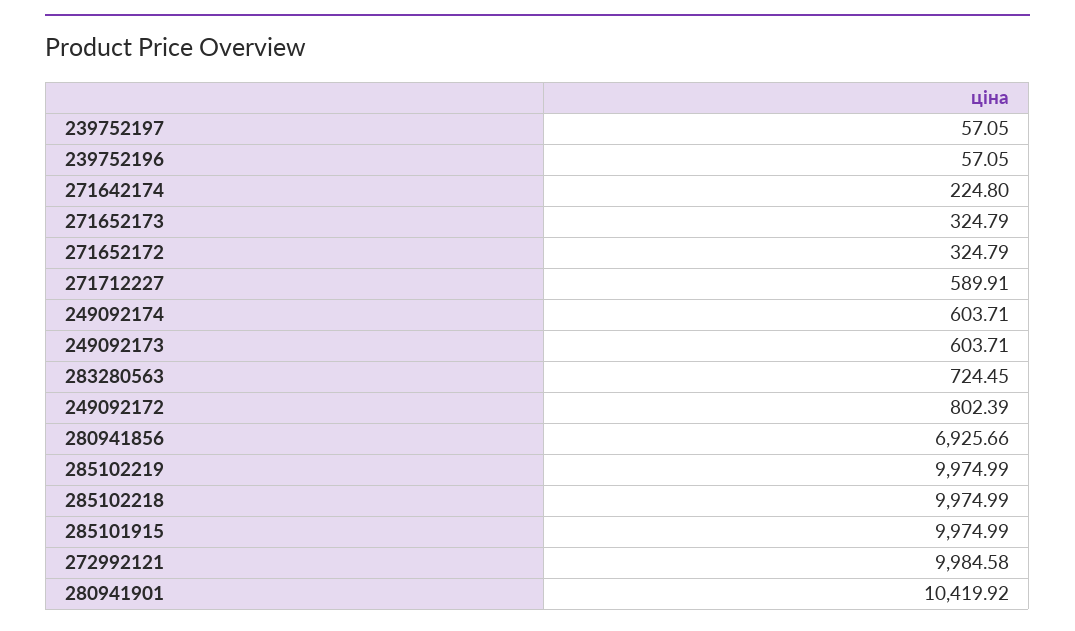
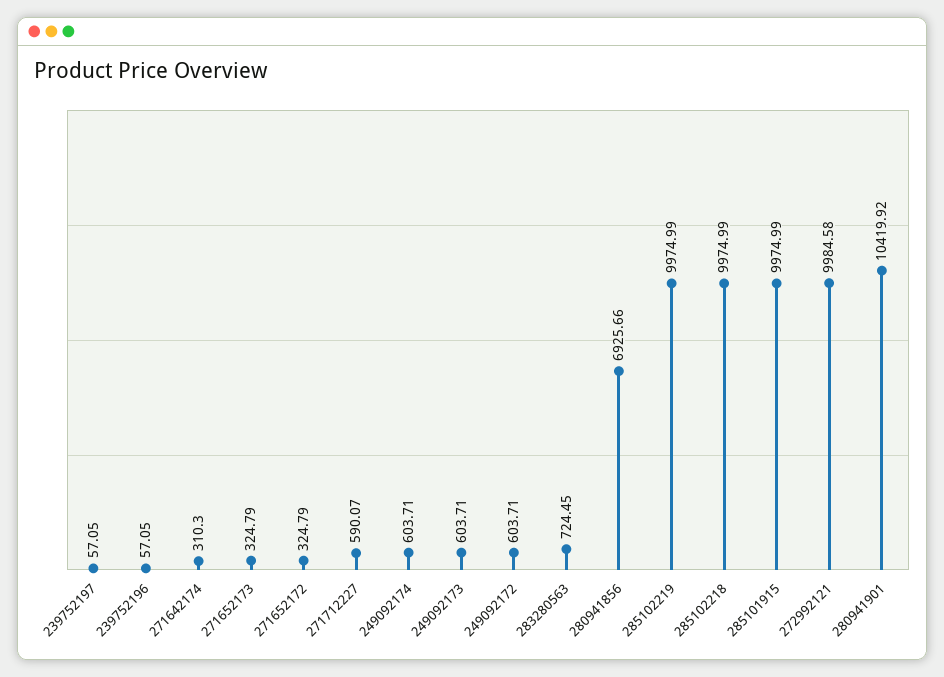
  {
    "239752197": 57.05,
    "239752196": 57.05,
-   "271642174": 224.8,
+   "271642174": 310.3,
    "271652173": 324.79,
    "271652172": 324.79,
-   "271712227": 589.91,
+   "271712227": 590.07,
    "249092174": 603.71,
    "249092173": 603.71,
    "283280563": 724.45,
-   "249092172": 802.39,
+   "249092172": 603.71,
    "280941856": 6925.66,
    "285102219": 9974.99,
    "285102218": 9974.99,
    "285101915": 9974.99,
    "272992121": 9984.58,
    "280941901": 10419.92
  }

